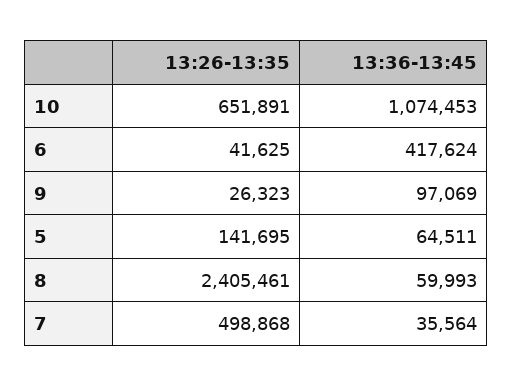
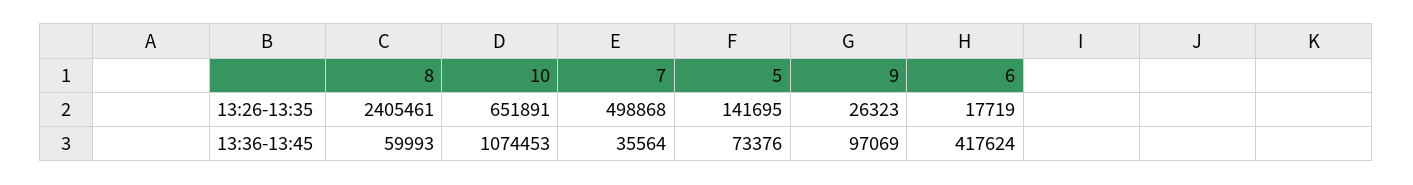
  {
    "13:26-13:35": {
      "10": 651891,
-     "6": 41625,
+     "6": 17719,
      "9": 26323,
      "5": 141695,
      "8": 2405461,
      "7": 498868
    },
    "13:36-13:45": {
      "10": 1074453,
      "6": 417624,
      "9": 97069,
-     "5": 64511,
+     "5": 73376,
      "8": 59993,
      "7": 35564
    }
  }

